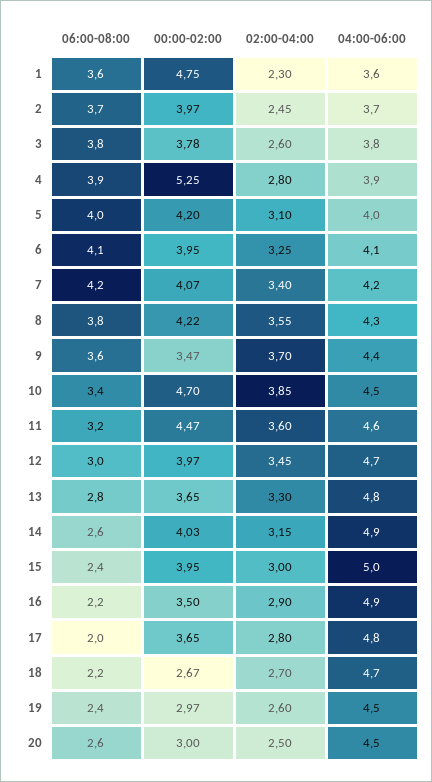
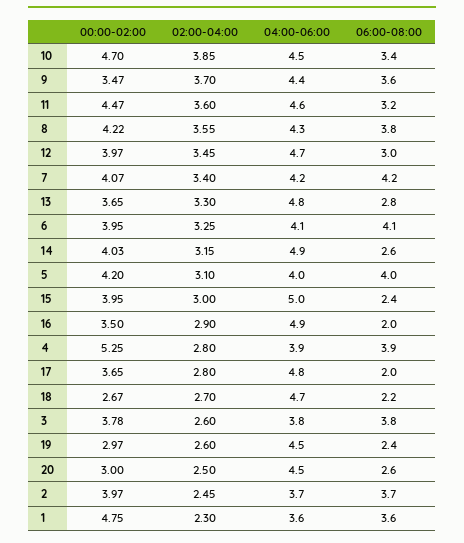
  {
    "06:00-08:00": {
      "1": 3.6,
      "2": 3.7,
      "3": 3.8,
      "4": 3.9,
      "5": 4,
      "6": 4.1,
      "7": 4.2,
      "8": 3.8,
      "9": 3.6,
      "10": 3.4,
      "11": 3.2,
      "12": 3,
      "13": 2.8,
      "14": 2.6,
      "15": 2.4,
-     "16": 2.2,
+     "16": 2,
      "17": 2,
      "18": 2.2,
      "19": 2.4,
      "20": 2.6
    },
    "00:00-02:00": {
      "1": 4.75,
      "2": 3.97,
      "3": 3.78,
      "4": 5.25,
      "5": 4.2,
      "6": 3.95,
      "7": 4.07,
      "8": 4.22,
      "9": 3.47,
      "10": 4.7,
      "11": 4.47,
      "12": 3.97,
      "13": 3.65,
      "14": 4.03,
      "15": 3.95,
      "16": 3.5,
      "17": 3.65,
      "18": 2.67,
      "19": 2.97,
      "20": 3
    },
    "02:00-04:00": {
      "1": 2.3,
      "2": 2.45,
      "3": 2.6,
      "4": 2.8,
      "5": 3.1,
      "6": 3.25,
      "7": 3.4,
      "8": 3.55,
      "9": 3.7,
      "10": 3.85,
      "11": 3.6,
      "12": 3.45,
      "13": 3.3,
      "14": 3.15,
      "15": 3,
      "16": 2.9,
      "17": 2.8,
      "18": 2.7,
      "19": 2.6,
      "20": 2.5
    },
    "04:00-06:00": {
      "1": 3.6,
      "2": 3.7,
      "3": 3.8,
      "4": 3.9,
      "5": 4,
      "6": 4.1,
      "7": 4.2,
      "8": 4.3,
      "9": 4.4,
      "10": 4.5,
      "11": 4.6,
      "12": 4.7,
      "13": 4.8,
      "14": 4.9,
      "15": 5,
      "16": 4.9,
      "17": 4.8,
      "18": 4.7,
      "19": 4.5,
      "20": 4.5
    }
  }

